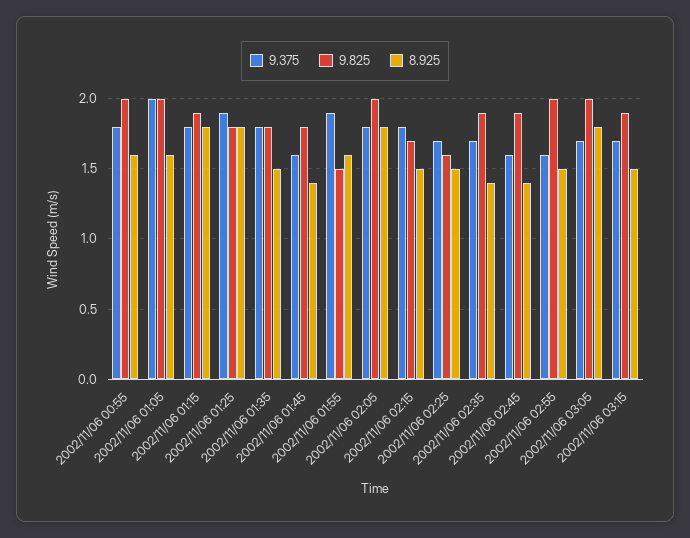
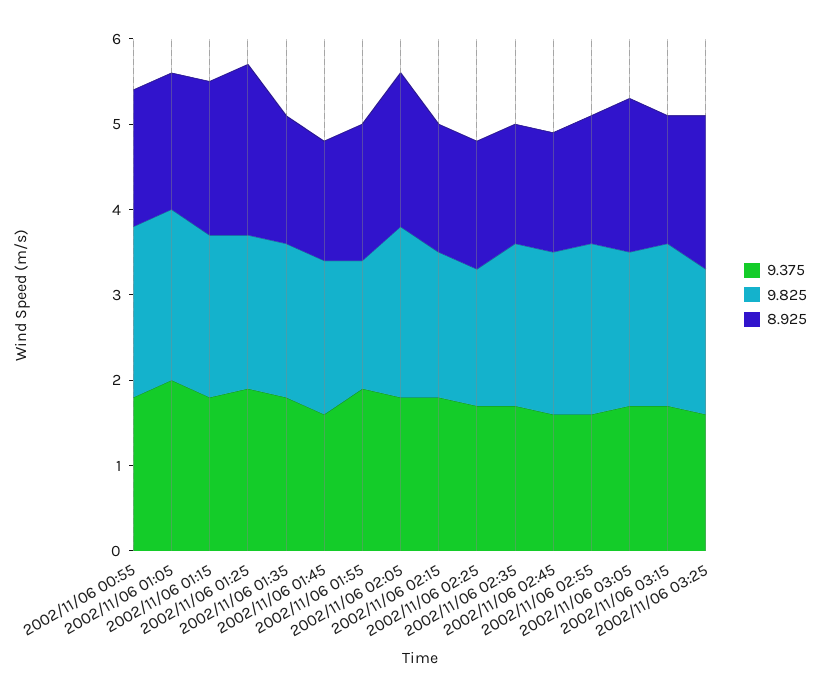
  {
    "9.375": {
      "2002/11/06 00:55": 1.8,
      "2002/11/06 01:05": 2,
      "2002/11/06 01:15": 1.8,
      "2002/11/06 01:25": 1.9,
      "2002/11/06 01:35": 1.8,
      "2002/11/06 01:45": 1.6,
      "2002/11/06 01:55": 1.9,
      "2002/11/06 02:05": 1.8,
      "2002/11/06 02:15": 1.8,
      "2002/11/06 02:25": 1.7,
      "2002/11/06 02:35": 1.7,
      "2002/11/06 02:45": 1.6,
      "2002/11/06 02:55": 1.6,
      "2002/11/06 03:05": 1.7,
-     "2002/11/06 03:15": 1.7
+     "2002/11/06 03:15": 1.7,
+     "2002/11/06 03:25": 1.6
    },
    "9.825": {
      "2002/11/06 00:55": 2,
      "2002/11/06 01:05": 2,
      "2002/11/06 01:15": 1.9,
      "2002/11/06 01:25": 1.8,
      "2002/11/06 01:35": 1.8,
      "2002/11/06 01:45": 1.8,
      "2002/11/06 01:55": 1.5,
      "2002/11/06 02:05": 2,
      "2002/11/06 02:15": 1.7,
      "2002/11/06 02:25": 1.6,
      "2002/11/06 02:35": 1.9,
      "2002/11/06 02:45": 1.9,
      "2002/11/06 02:55": 2,
-     "2002/11/06 03:05": 2,
+     "2002/11/06 03:05": 1.8,
-     "2002/11/06 03:15": 1.9
+     "2002/11/06 03:15": 1.9,
+     "2002/11/06 03:25": 1.7
    },
    "8.925": {
      "2002/11/06 00:55": 1.6,
      "2002/11/06 01:05": 1.6,
      "2002/11/06 01:15": 1.8,
-     "2002/11/06 01:25": 1.8,
+     "2002/11/06 01:25": 2,
      "2002/11/06 01:35": 1.5,
      "2002/11/06 01:45": 1.4,
      "2002/11/06 01:55": 1.6,
      "2002/11/06 02:05": 1.8,
      "2002/11/06 02:15": 1.5,
      "2002/11/06 02:25": 1.5,
      "2002/11/06 02:35": 1.4,
      "2002/11/06 02:45": 1.4,
      "2002/11/06 02:55": 1.5,
      "2002/11/06 03:05": 1.8,
-     "2002/11/06 03:15": 1.5
+     "2002/11/06 03:15": 1.5,
+     "2002/11/06 03:25": 1.8
    }
  }

